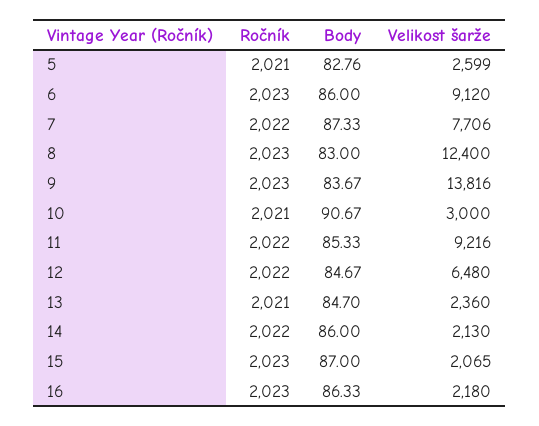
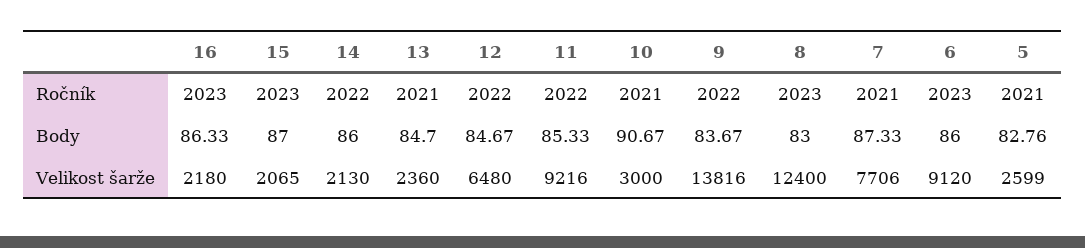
  {
    "Ročník": {
      "5": 2021,
      "6": 2023,
-     "7": 2022,
+     "7": 2021,
      "8": 2023,
-     "9": 2023,
+     "9": 2022,
      "10": 2021,
      "11": 2022,
      "12": 2022,
      "13": 2021,
      "14": 2022,
      "15": 2023,
      "16": 2023
    },
    "Body": {
      "5": 82.76,
      "6": 86,
      "7": 87.33,
      "8": 83,
      "9": 83.67,
      "10": 90.67,
      "11": 85.33,
      "12": 84.67,
      "13": 84.7,
      "14": 86,
      "15": 87,
      "16": 86.33
    },
    "Velikost šarže": {
      "5": 2599,
      "6": 9120,
      "7": 7706,
      "8": 12400,
      "9": 13816,
      "10": 3000,
      "11": 9216,
      "12": 6480,
      "13": 2360,
      "14": 2130,
      "15": 2065,
      "16": 2180
    }
  }

